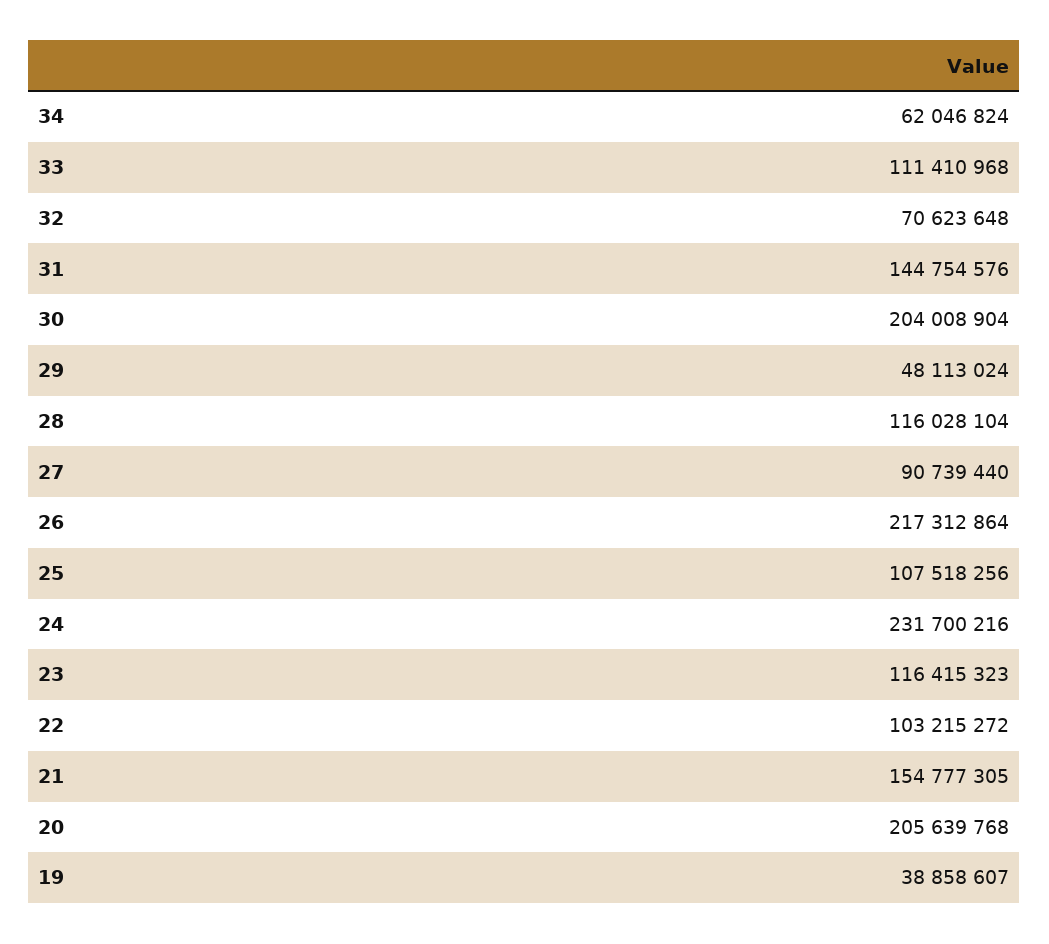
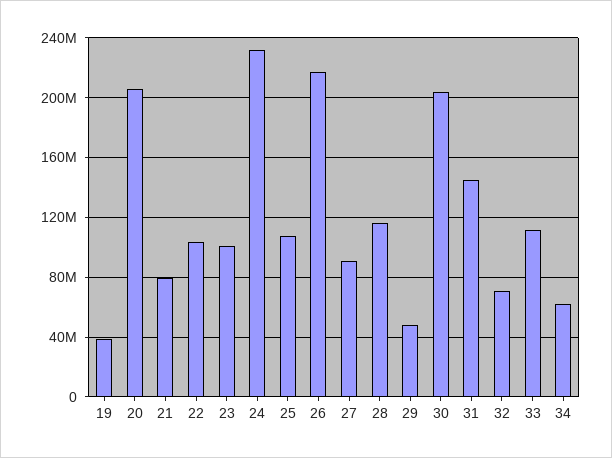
  {
    "34": 62046824,
    "33": 111410968,
    "32": 70623648,
    "31": 144754576,
    "30": 204008904,
    "29": 48113024,
    "28": 116028104,
    "27": 90739440,
    "26": 217312864,
    "25": 107518256,
    "24": 231700216,
-   "23": 116415323,
+   "23": 100000000,
    "22": 103215272,
-   "21": 154777305,
+   "21": 80000000,
    "20": 205639768,
    "19": 38858607
  }

